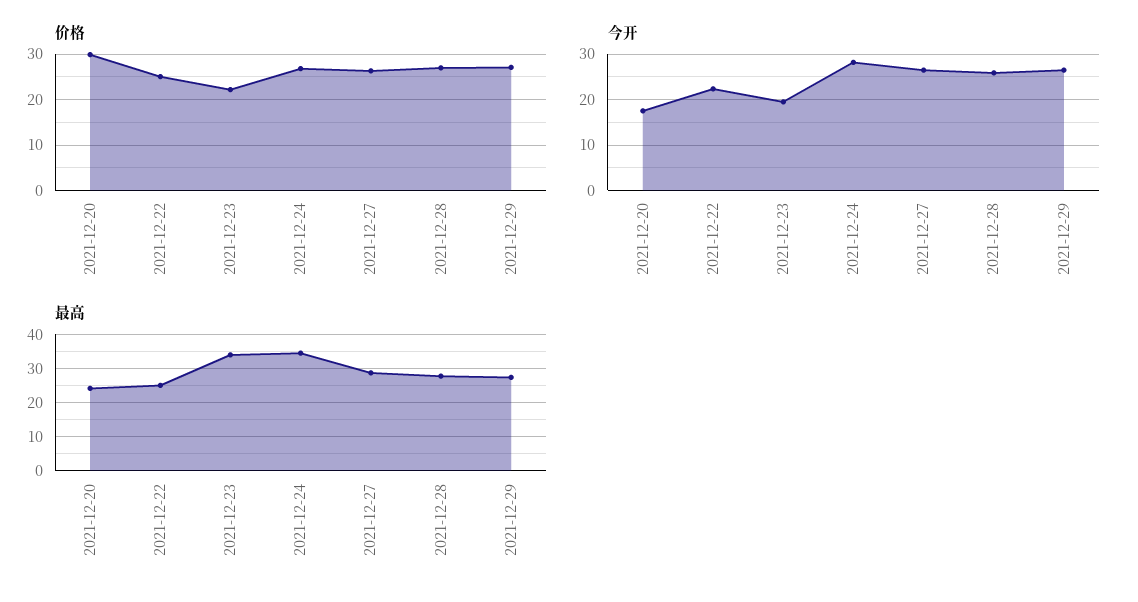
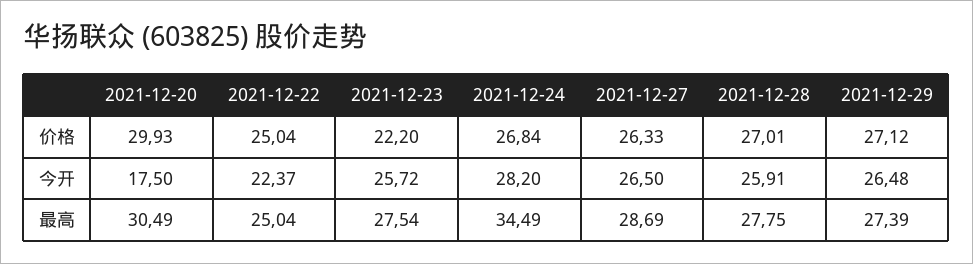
  {
    "价格": {
      "2021-12-20": 29.93,
      "2021-12-22": 25.04,
      "2021-12-23": 22.2,
      "2021-12-24": 26.84,
      "2021-12-27": 26.33,
      "2021-12-28": 27.01,
      "2021-12-29": 27.12
    },
    "今开": {
      "2021-12-20": 17.5,
      "2021-12-22": 22.37,
-     "2021-12-23": 20,
+     "2021-12-23": 25.72,
      "2021-12-24": 28.2,
      "2021-12-27": 26.5,
      "2021-12-28": 25.91,
      "2021-12-29": 26.48
    },
    "最高": {
-     "2021-12-20": 24,
+     "2021-12-20": 30.49,
      "2021-12-22": 25.04,
-     "2021-12-23": 34,
+     "2021-12-23": 27.54,
      "2021-12-24": 34.49,
      "2021-12-27": 28.69,
      "2021-12-28": 27.75,
      "2021-12-29": 27.39
    }
  }

